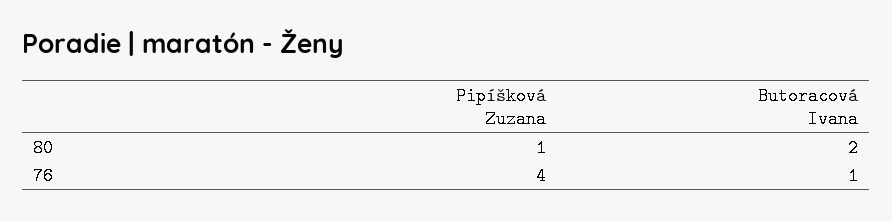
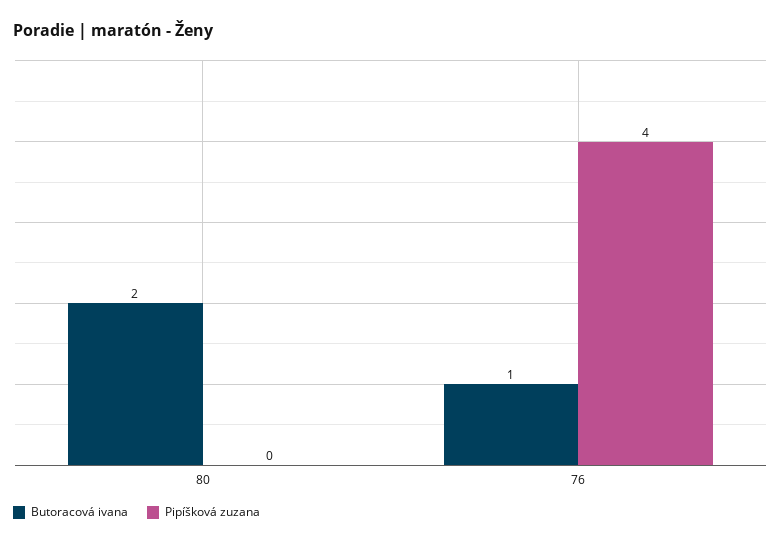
  {
    "Pipíšková Zuzana": {
-     "80": 1,
+     "80": 0,
      "76": 4
    },
    "Butoracová Ivana": {
      "80": 2,
      "76": 1
    }
  }

